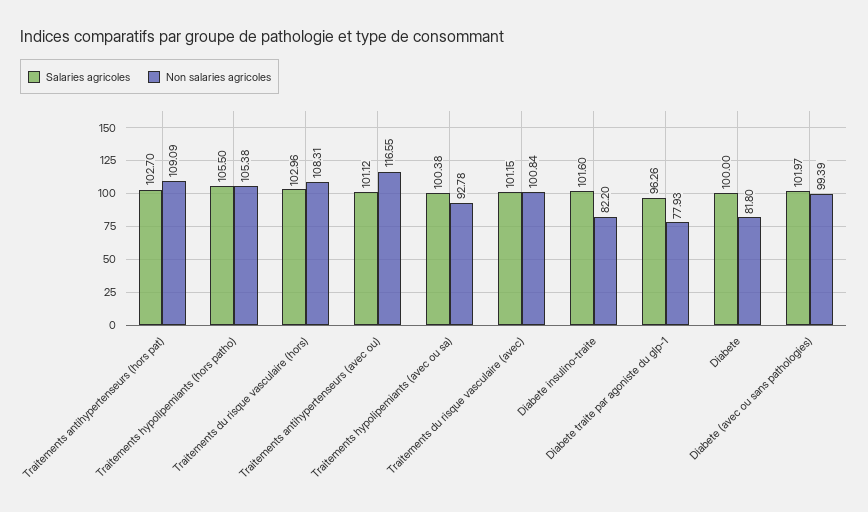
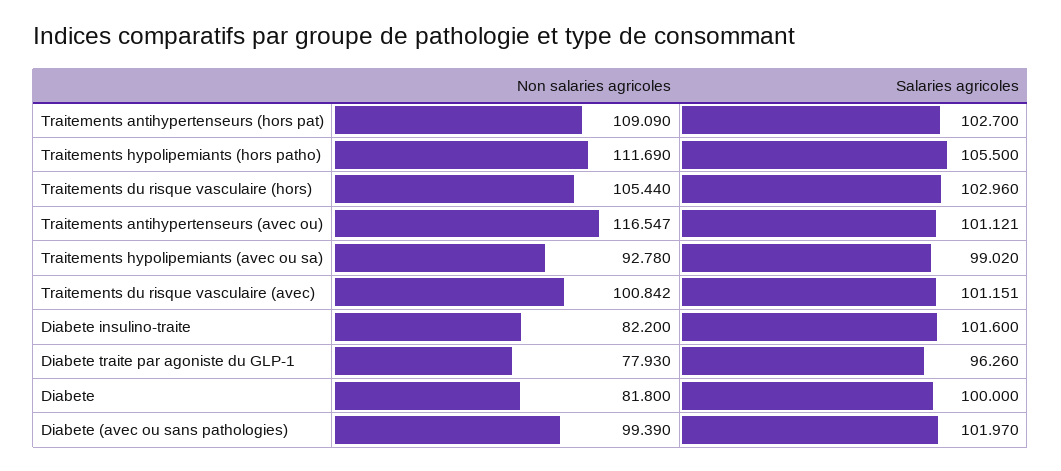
  {
    "Salaries agricoles": {
      "Traitements antihypertenseurs (hors pat)": 102.7,
      "Traitements hypolipemiants (hors patho)": 105.5,
      "Traitements du risque vasculaire (hors)": 102.96,
      "Traitements antihypertenseurs (avec ou)": 101.121,
-     "Traitements hypolipemiants (avec ou sa)": 100.38,
+     "Traitements hypolipemiants (avec ou sa)": 99.02,
      "Traitements du risque vasculaire (avec)": 101.151,
      "Diabete insulino-traite": 101.6,
      "Diabete traite par agoniste du glp-1": 96.26,
      "Diabete": 100,
      "Diabete (avec ou sans pathologies)": 101.97
    },
    "Non salaries agricoles": {
      "Traitements antihypertenseurs (hors pat)": 109.09,
-     "Traitements hypolipemiants (hors patho)": 105.38,
+     "Traitements hypolipemiants (hors patho)": 111.69,
-     "Traitements du risque vasculaire (hors)": 108.31,
+     "Traitements du risque vasculaire (hors)": 105.44,
      "Traitements antihypertenseurs (avec ou)": 116.547,
      "Traitements hypolipemiants (avec ou sa)": 92.78,
      "Traitements du risque vasculaire (avec)": 100.842,
      "Diabete insulino-traite": 82.2,
      "Diabete traite par agoniste du glp-1": 77.93,
      "Diabete": 81.8,
      "Diabete (avec ou sans pathologies)": 99.39
    }
  }

